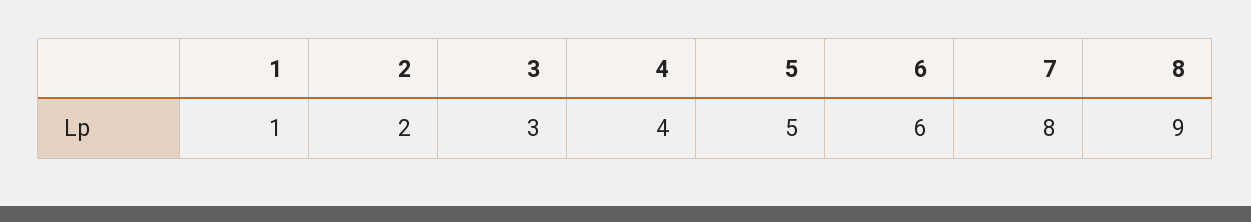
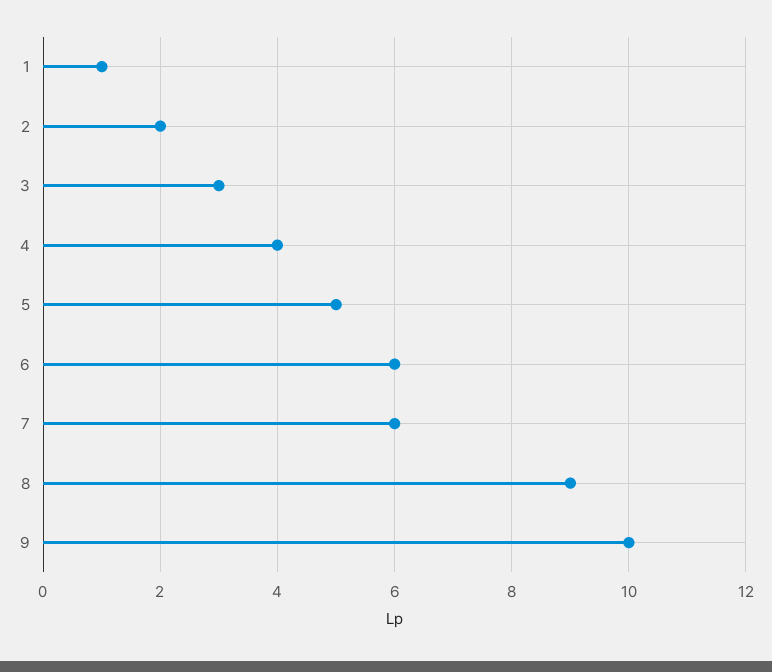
  {
    "1": 1,
    "2": 2,
    "3": 3,
    "4": 4,
    "5": 5,
    "6": 6,
-   "7": 8,
+   "7": 6,
-   "8": 9
+   "8": 9,
+   "9": 10
  }

